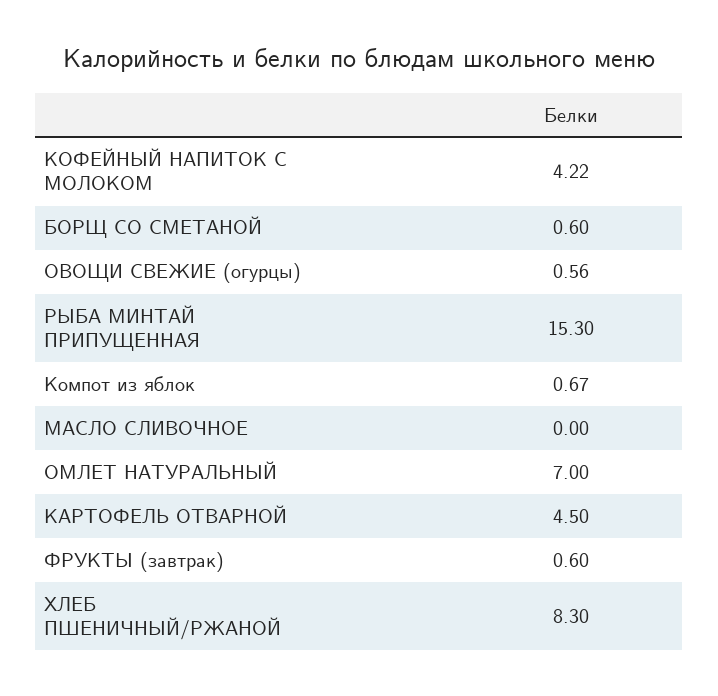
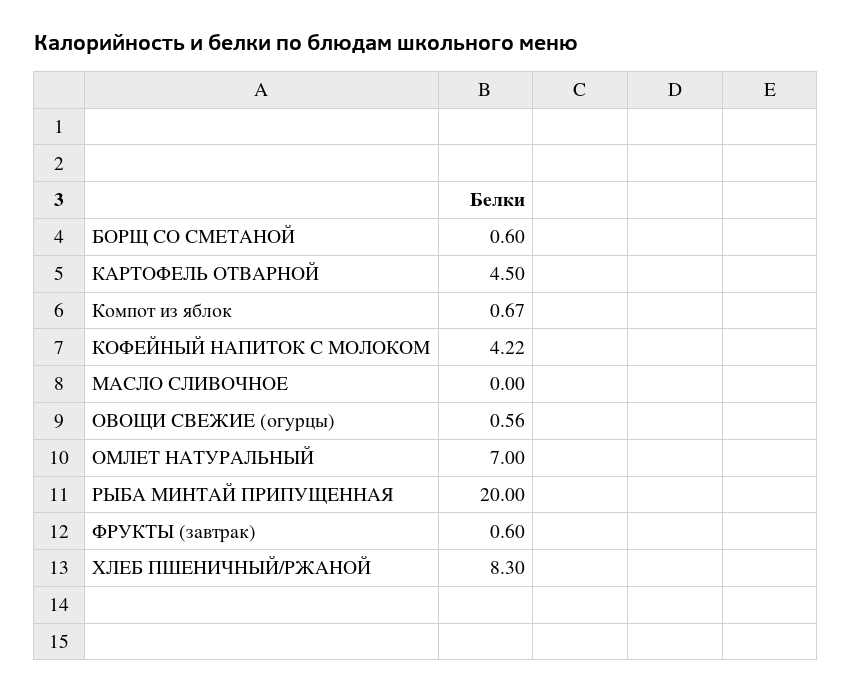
  {
    "КОФЕЙНЫЙ НАПИТОК С МОЛОКОМ": 4.22,
    "БОРЩ СО СМЕТАНОЙ": 0.6,
    "ОВОЩИ СВЕЖИЕ (огурцы)": 0.56,
-   "РЫБА МИНТАЙ ПРИПУЩЕННАЯ": 15.3,
+   "РЫБА МИНТАЙ ПРИПУЩЕННАЯ": 20,
    "Компот из яблок": 0.67,
    "МАСЛО СЛИВОЧНОЕ": 0,
    "ОМЛЕТ НАТУРАЛЬНЫЙ": 7,
    "КАРТОФЕЛЬ ОТВАРНОЙ": 4.5,
    "ФРУКТЫ (завтрак)": 0.6,
    "ХЛЕБ ПШЕНИЧНЫЙ/РЖАНОЙ": 8.3
  }

